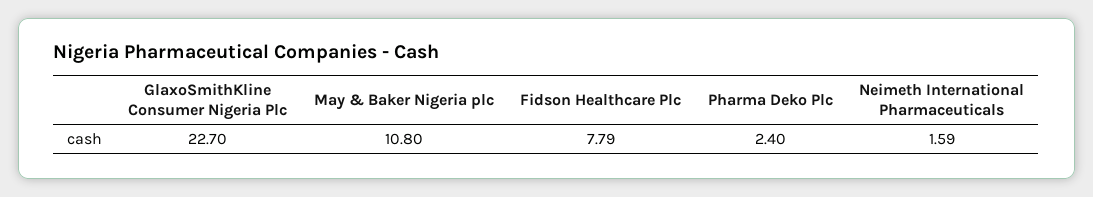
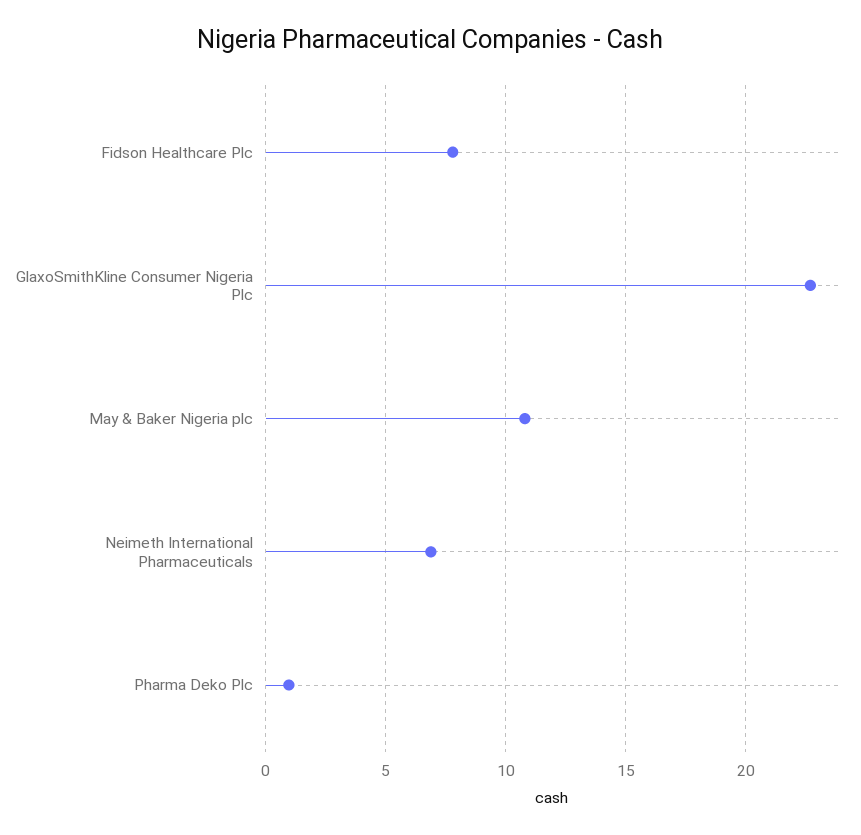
  {
    "GlaxoSmithKline Consumer Nigeria Plc": 22.7,
    "May & Baker Nigeria plc": 10.8,
    "Fidson Healthcare Plc": 7.79,
-   "Pharma Deko Plc": 2.4,
+   "Pharma Deko Plc": 1,
-   "Neimeth International Pharmaceuticals": 1.59
+   "Neimeth International Pharmaceuticals": 7
  }

